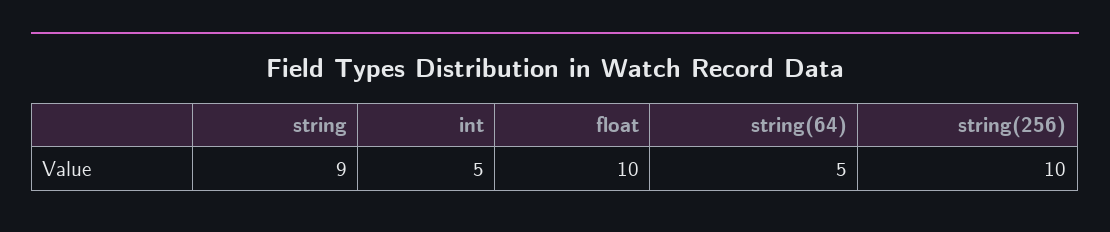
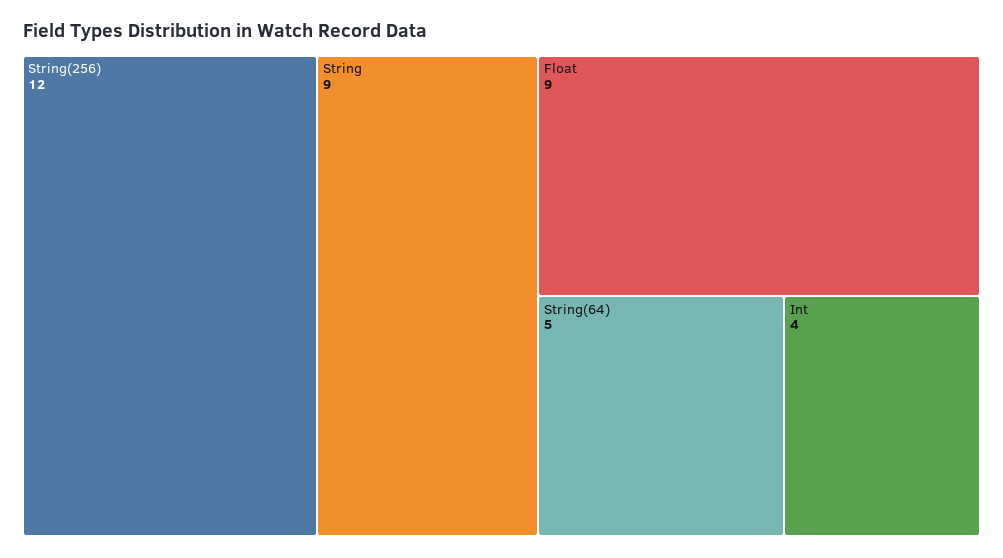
  {
    "string": 9,
-   "int": 5,
+   "int": 4,
-   "float": 10,
+   "float": 9,
    "string(64)": 5,
-   "string(256)": 10
+   "string(256)": 12
  }

